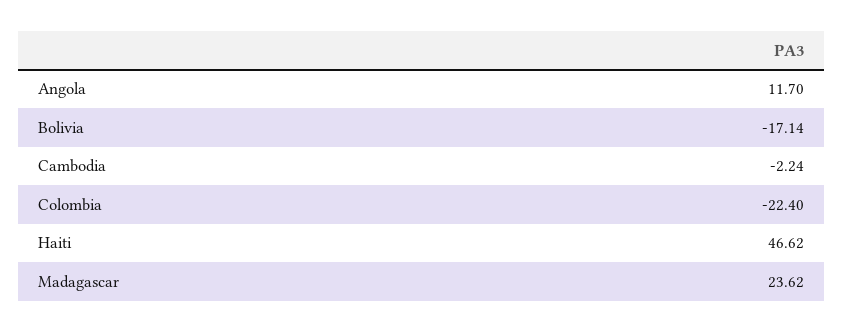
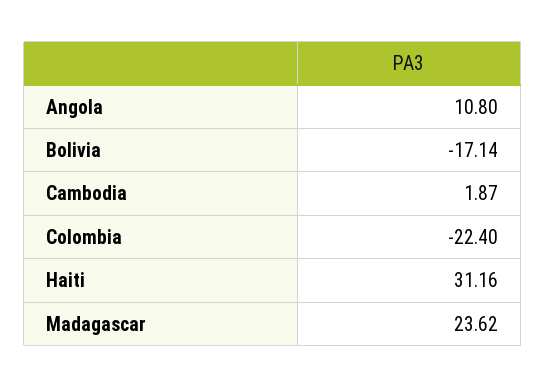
  {
-   "Angola": 11.7,
+   "Angola": 10.8,
    "Bolivia": -17.14,
-   "Cambodia": -2.24,
+   "Cambodia": 1.87,
    "Colombia": -22.4,
-   "Haiti": 46.62,
+   "Haiti": 31.16,
    "Madagascar": 23.62
  }

